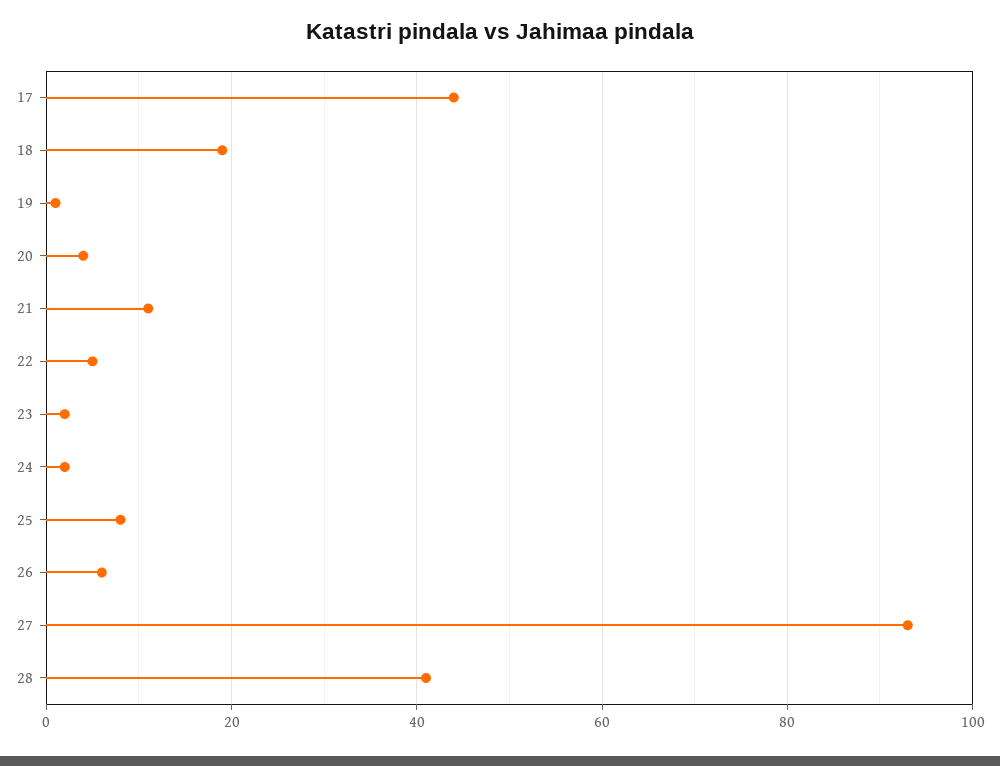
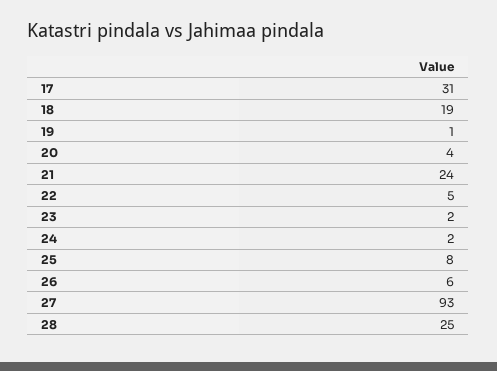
  {
-   "17": 45,
+   "17": 31,
    "18": 19,
    "19": 1,
    "20": 4,
-   "21": 10,
+   "21": 24,
    "22": 5,
    "23": 2,
    "24": 2,
    "25": 8,
    "26": 6,
    "27": 93,
-   "28": 40
+   "28": 25
  }

